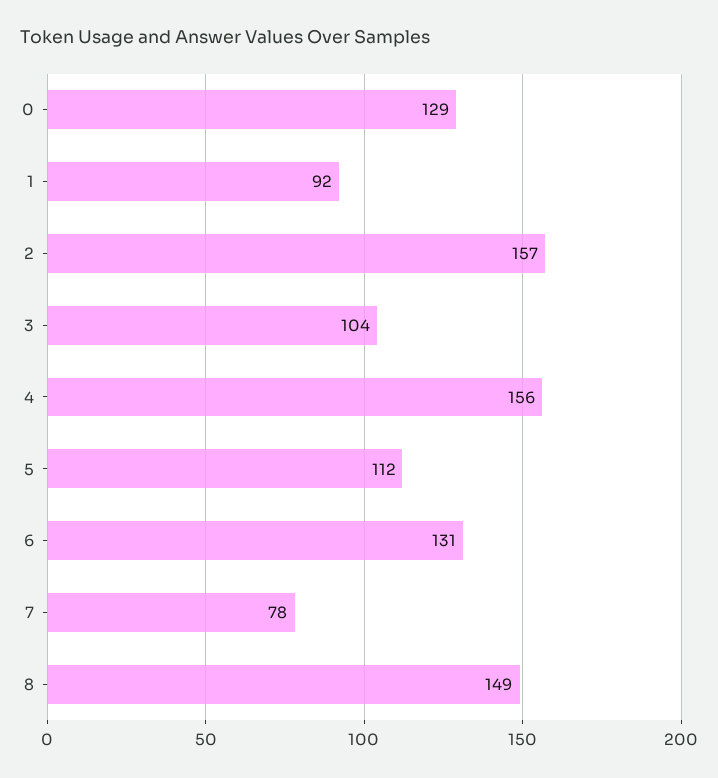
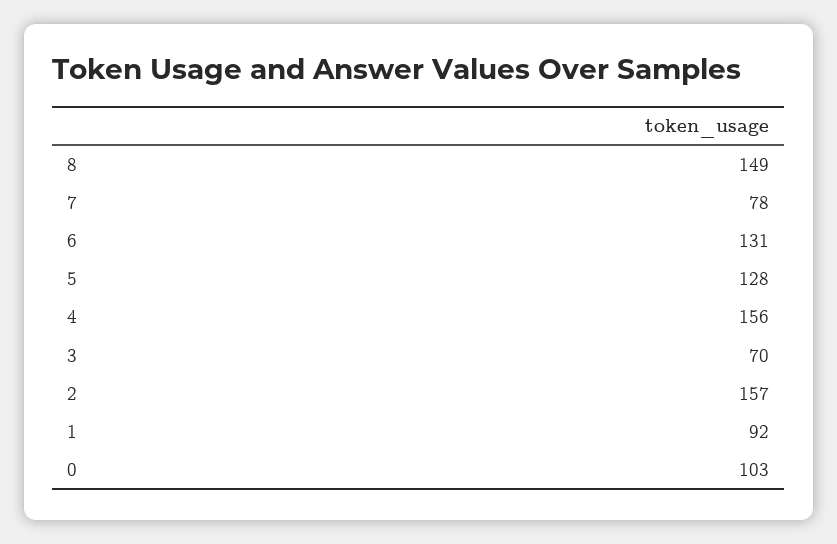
  {
-   "0": 129,
+   "0": 103,
    "1": 92,
    "2": 157,
-   "3": 104,
+   "3": 70,
    "4": 156,
-   "5": 112,
+   "5": 128,
    "6": 131,
    "7": 78,
    "8": 149
  }

